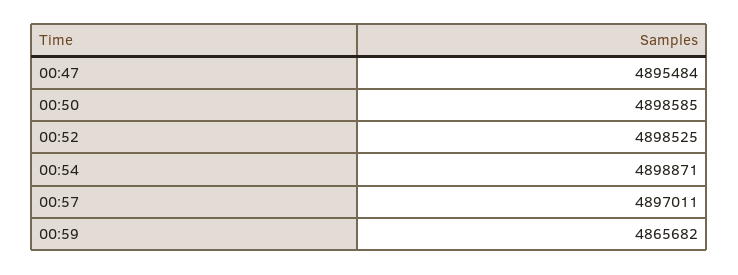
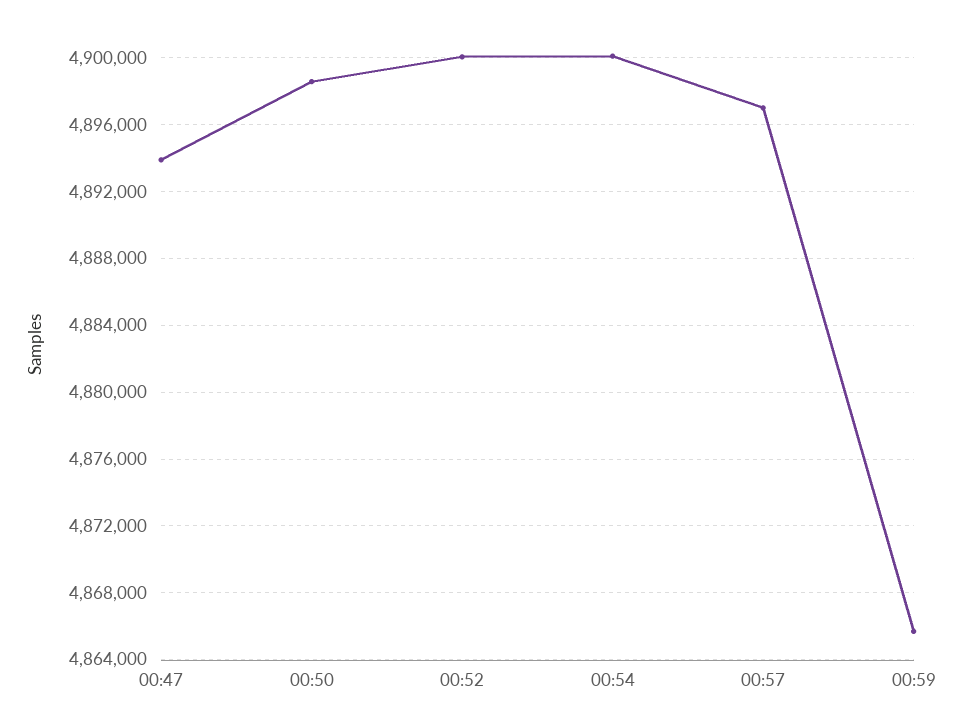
  {
-   "00:47": 4895484,
+   "00:47": 4894000,
    "00:50": 4898585,
-   "00:52": 4898525,
+   "00:52": 4900000,
-   "00:54": 4898871,
+   "00:54": 4900000,
    "00:57": 4897011,
    "00:59": 4865682
  }

